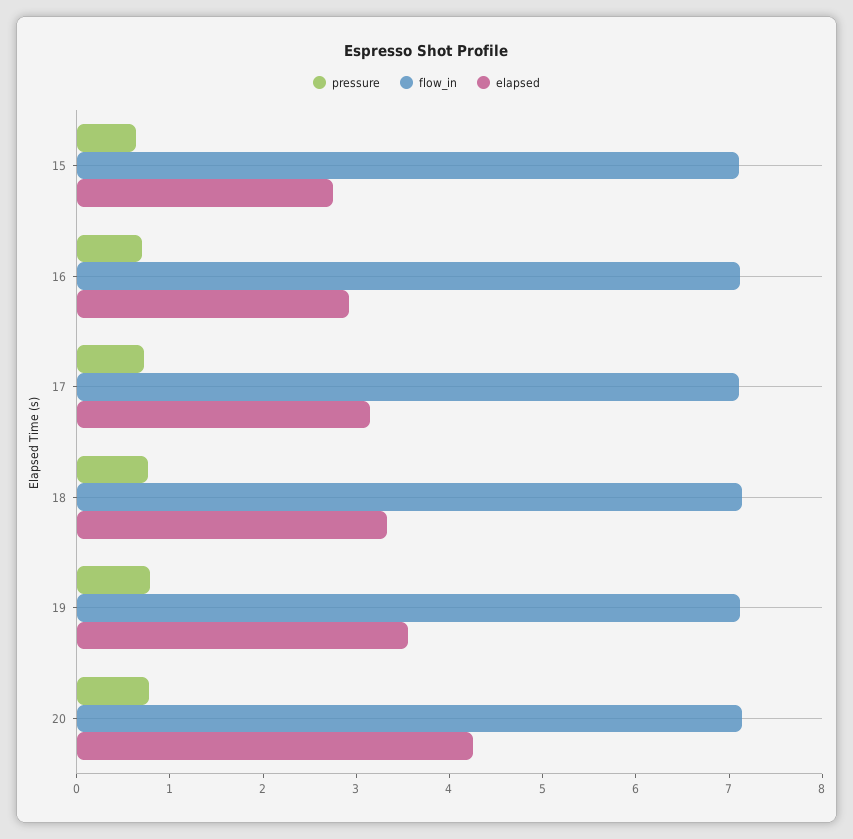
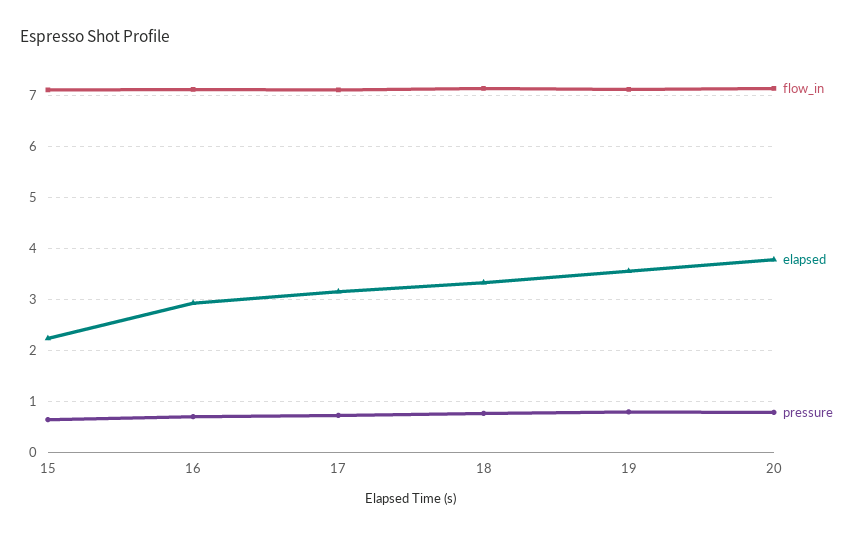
  {
    "pressure": {
      "15": 0.6,
      "16": 0.8,
      "17": 0.8,
      "18": 0.8,
      "19": 0.8,
      "20": 0.8
    },
    "flow_in": {
      "15": 7.2,
      "16": 7.2,
      "17": 7.2,
      "18": 7.2,
      "19": 7.2,
      "20": 7.2
    },
    "elapsed": {
-     "15": 2.8,
+     "15": 2.2,
      "16": 3,
      "17": 3.2,
      "18": 3.4,
      "19": 3.6,
-     "20": 4.2
+     "20": 3.8
    }
  }

